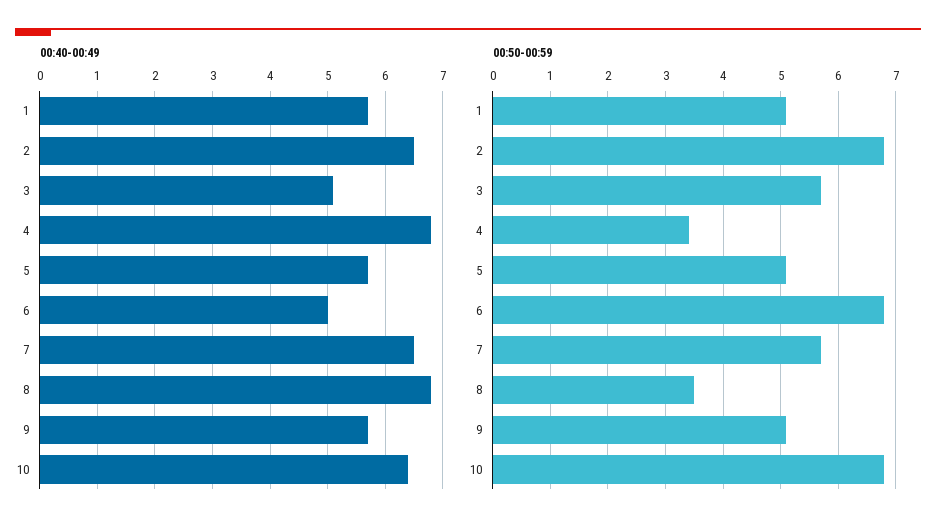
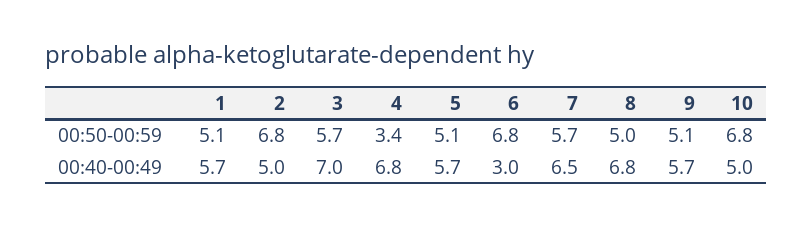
  {
    "00:40-00:49": {
      "1": 5.7,
-     "2": 6.5,
+     "2": 5,
-     "3": 5,
+     "3": 7,
      "4": 6.8,
      "5": 5.7,
-     "6": 5,
+     "6": 3,
      "7": 6.5,
      "8": 6.8,
      "9": 5.7,
-     "10": 6.5
+     "10": 5
    },
    "00:50-00:59": {
      "1": 5.1,
      "2": 6.8,
      "3": 5.7,
      "4": 3.4,
      "5": 5.1,
      "6": 6.8,
      "7": 5.7,
-     "8": 3.5,
+     "8": 5,
      "9": 5.1,
      "10": 6.8
    }
  }

